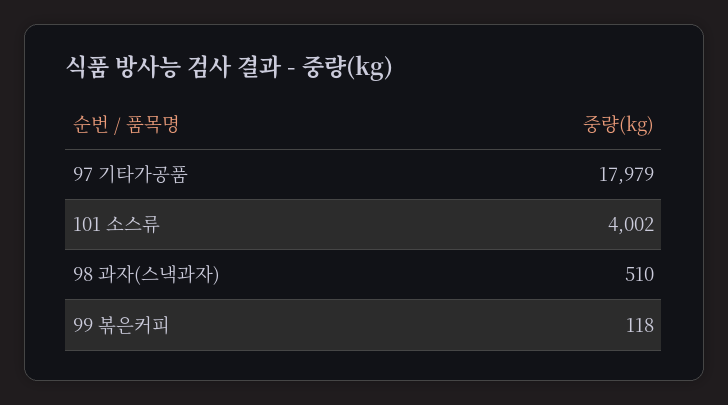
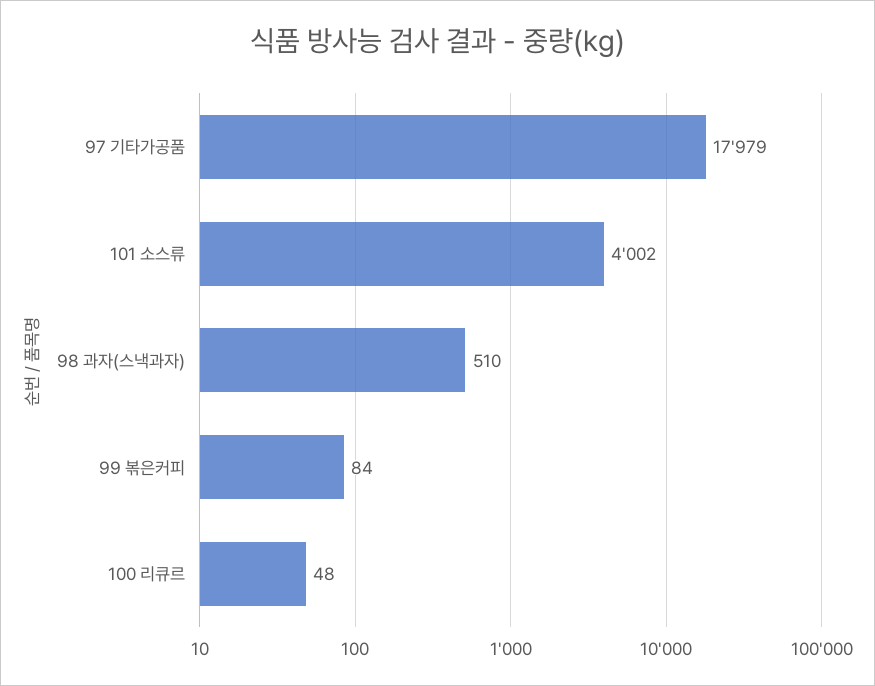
  {
    "97 기타가공품": 17979,
    "101 소스류": 4002,
    "98 과자(스낵과자)": 510,
-   "99 볶은커피": 118
+   "99 볶은커피": 84,
+   "100 리큐르": 48
  }

